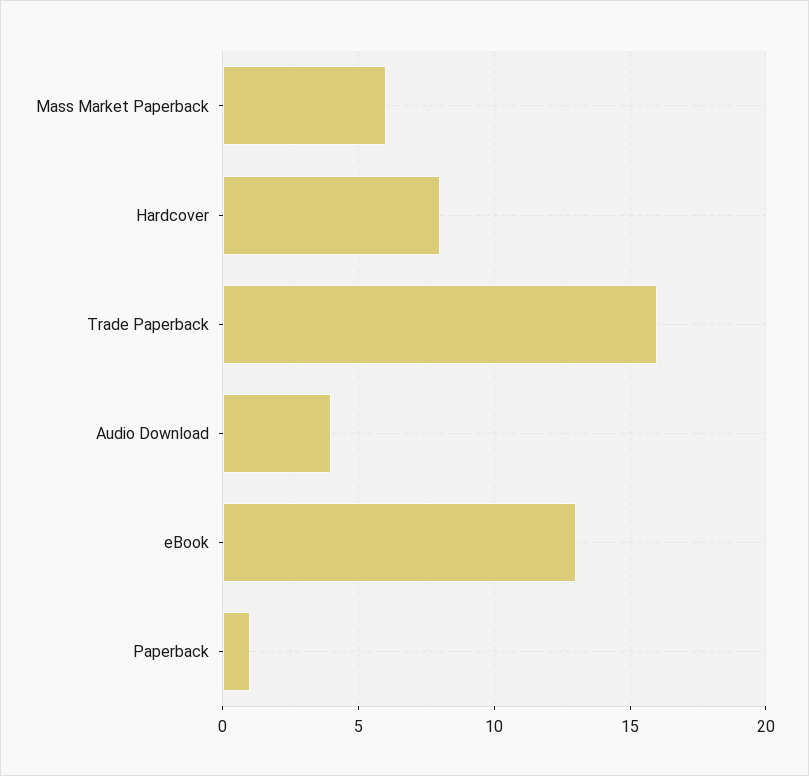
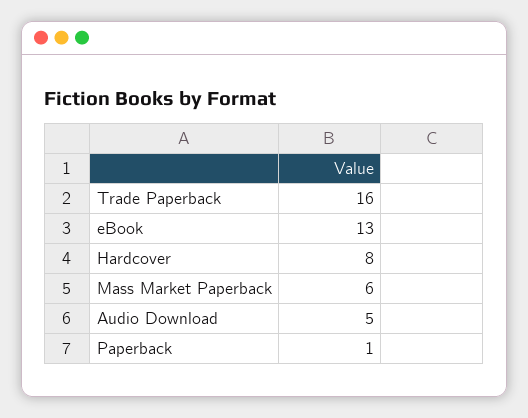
  {
    "Mass Market Paperback": 6,
    "Hardcover": 8,
    "Trade Paperback": 16,
-   "Audio Download": 4,
+   "Audio Download": 5,
    "eBook": 13,
    "Paperback": 1
  }

